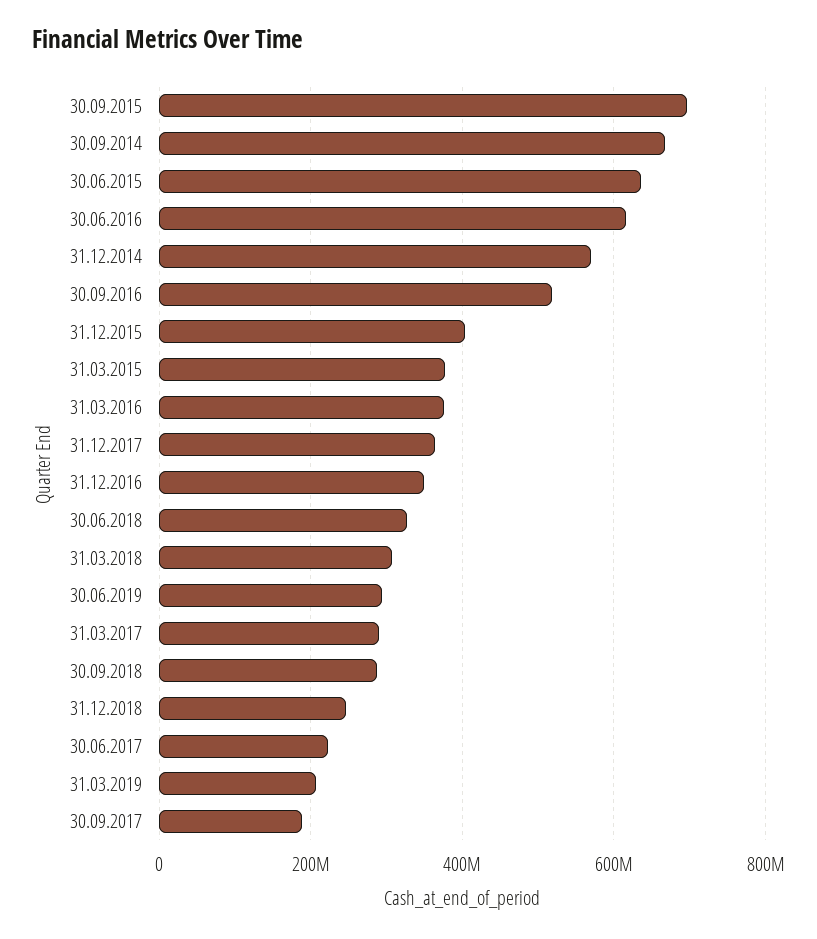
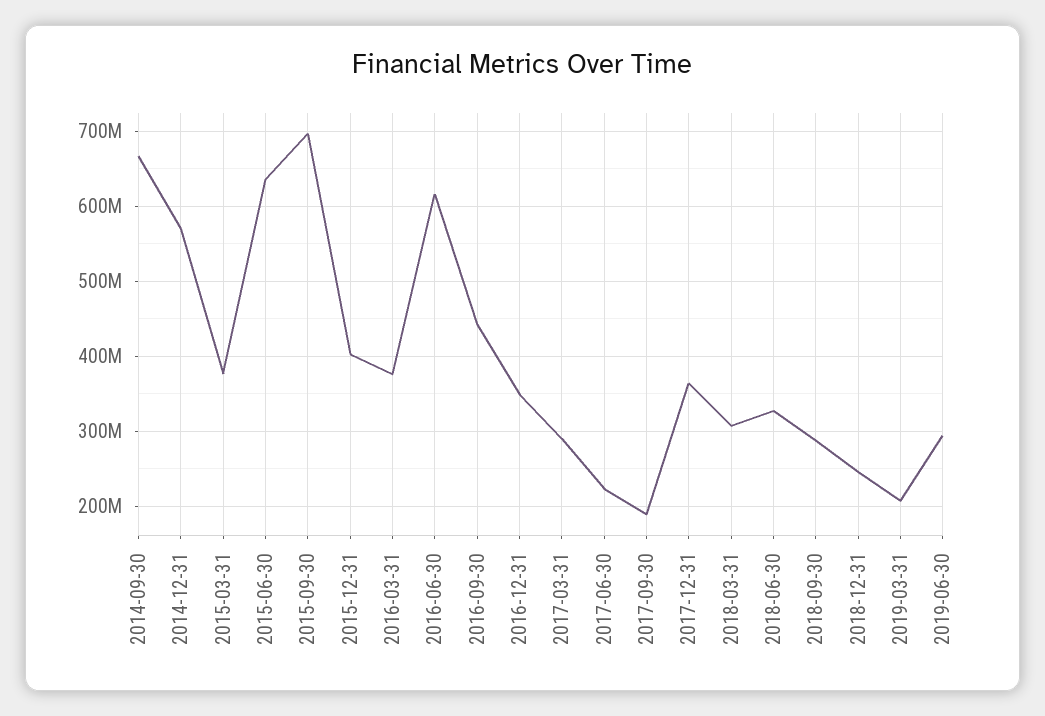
  {
    "30.09.2015": 700000000,
    "30.09.2014": 670000000,
    "30.06.2015": 640000000,
    "30.06.2016": 620000000,
    "31.12.2014": 570000000,
-   "30.09.2016": 520000000,
+   "30.09.2016": 440000000,
    "31.12.2015": 400000000,
    "31.03.2015": 380000000,
    "31.03.2016": 380000000,
    "31.12.2017": 360000000,
    "31.12.2016": 350000000,
    "30.06.2018": 330000000,
    "31.03.2018": 310000000,
    "30.06.2019": 290000000,
    "31.03.2017": 290000000,
    "30.09.2018": 290000000,
    "31.12.2018": 250000000,
    "30.06.2017": 220000000,
    "31.03.2019": 210000000,
    "30.09.2017": 190000000
  }

